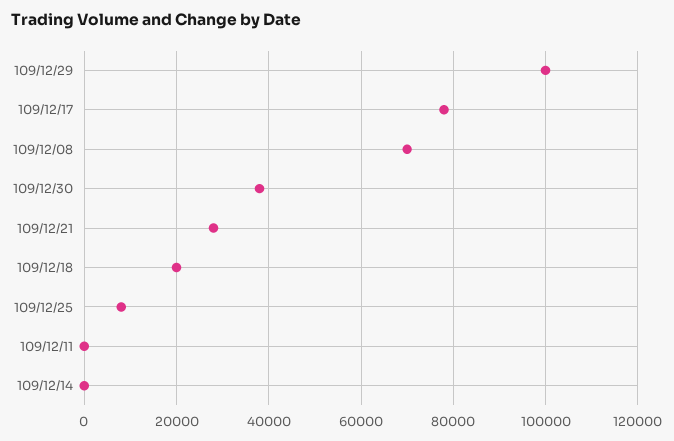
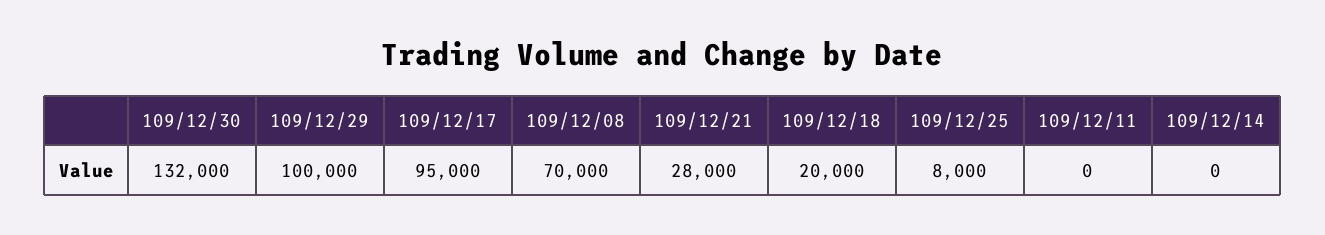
  {
    "109/12/29": 100000,
-   "109/12/17": 78000,
+   "109/12/17": 95000,
    "109/12/08": 70000,
-   "109/12/30": 38000,
+   "109/12/30": 132000,
    "109/12/21": 28000,
    "109/12/18": 20000,
    "109/12/25": 8000,
    "109/12/11": 0,
    "109/12/14": 0
  }

